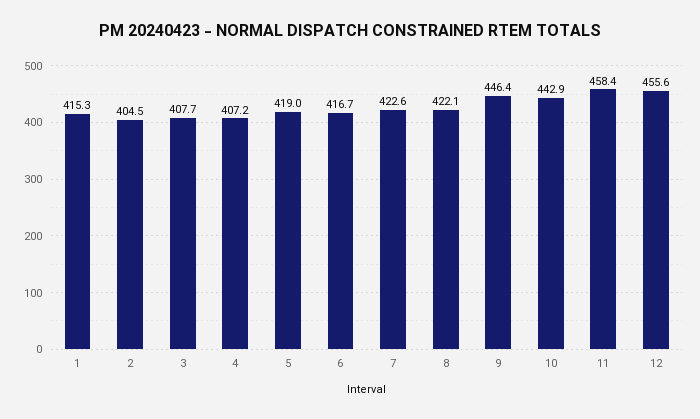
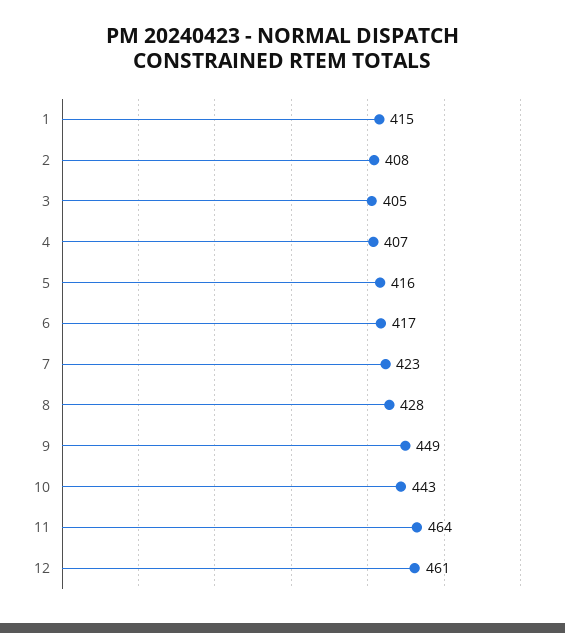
  {
    "1": 415.3,
-   "2": 404.5,
+   "2": 408,
-   "3": 407.7,
+   "3": 405,
    "4": 407.2,
-   "5": 419,
+   "5": 416,
    "6": 416.7,
    "7": 422.6,
-   "8": 422.1,
+   "8": 428,
-   "9": 446.4,
+   "9": 449,
    "10": 442.9,
-   "11": 458.4,
+   "11": 464,
-   "12": 455.6
+   "12": 461
  }

